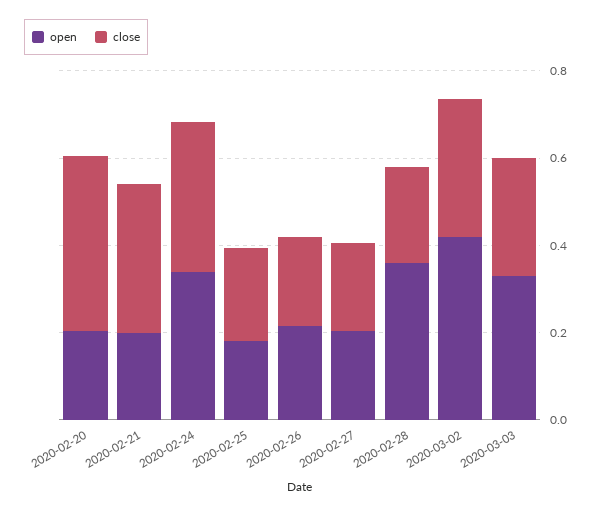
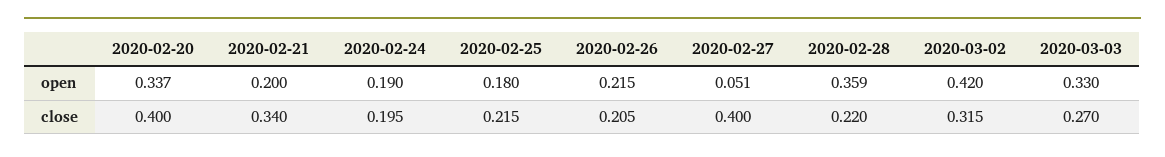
  {
    "open": {
-     "2020-02-20": 0.2,
+     "2020-02-20": 0.337,
      "2020-02-21": 0.2,
-     "2020-02-24": 0.35,
+     "2020-02-24": 0.19,
      "2020-02-25": 0.18,
      "2020-02-26": 0.215,
-     "2020-02-27": 0.2,
+     "2020-02-27": 0.051,
      "2020-02-28": 0.359,
      "2020-03-02": 0.42,
      "2020-03-03": 0.33
    },
    "close": {
      "2020-02-20": 0.4,
      "2020-02-21": 0.34,
-     "2020-02-24": 0.35,
+     "2020-02-24": 0.195,
      "2020-02-25": 0.215,
      "2020-02-26": 0.205,
-     "2020-02-27": 0.2,
+     "2020-02-27": 0.4,
      "2020-02-28": 0.22,
      "2020-03-02": 0.315,
      "2020-03-03": 0.27
    }
  }

